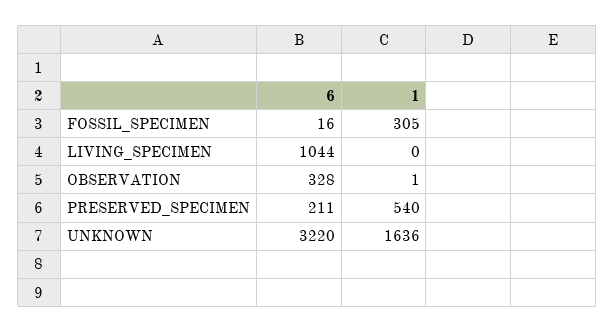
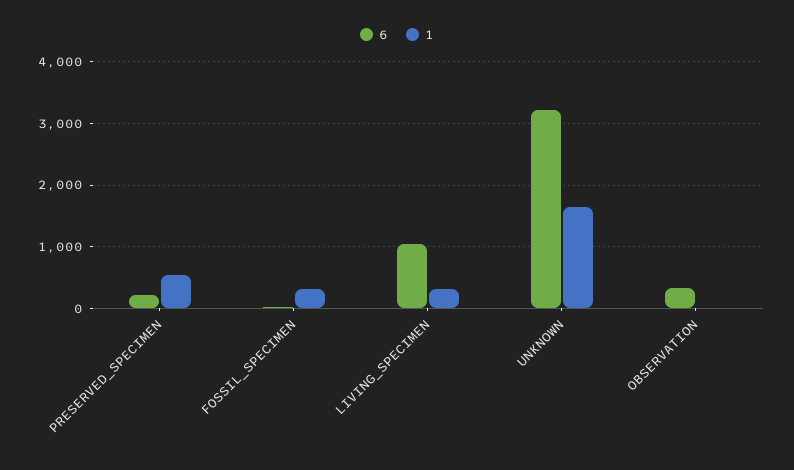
  {
    "6": {
      "FOSSIL_SPECIMEN": 16,
      "LIVING_SPECIMEN": 1044,
      "OBSERVATION": 328,
      "PRESERVED_SPECIMEN": 211,
      "UNKNOWN": 3220
    },
    "1": {
      "FOSSIL_SPECIMEN": 305,
-     "LIVING_SPECIMEN": 0,
+     "LIVING_SPECIMEN": 300,
      "OBSERVATION": 1,
      "PRESERVED_SPECIMEN": 540,
      "UNKNOWN": 1636
    }
  }

